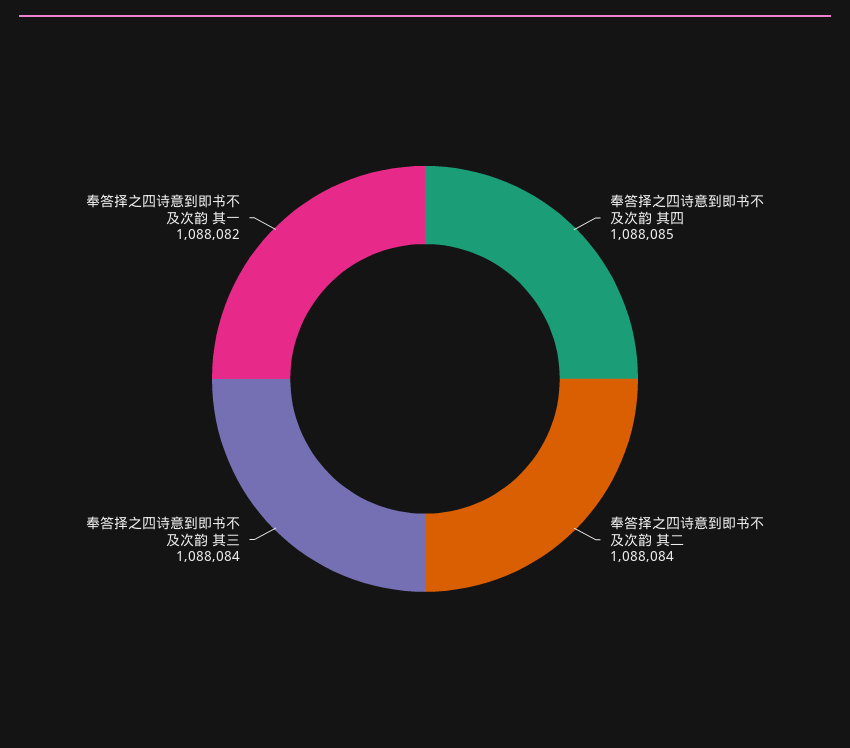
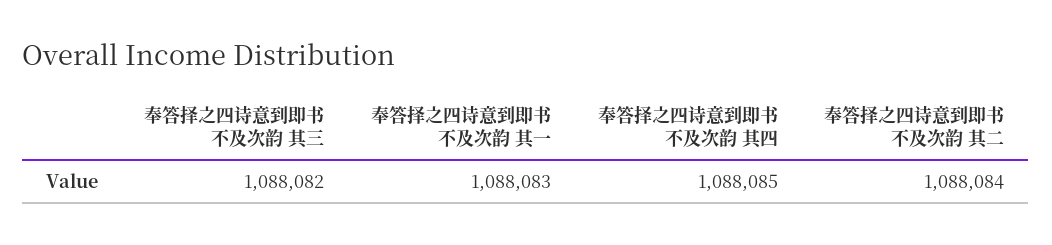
  {
    "奉答择之四诗意到即书不及次韵 其四": 1088085,
    "奉答择之四诗意到即书不及次韵 其二": 1088084,
-   "奉答择之四诗意到即书不及次韵 其三": 1088084,
+   "奉答择之四诗意到即书不及次韵 其三": 1088082,
-   "奉答择之四诗意到即书不及次韵 其一": 1088082
+   "奉答择之四诗意到即书不及次韵 其一": 1088083
  }

